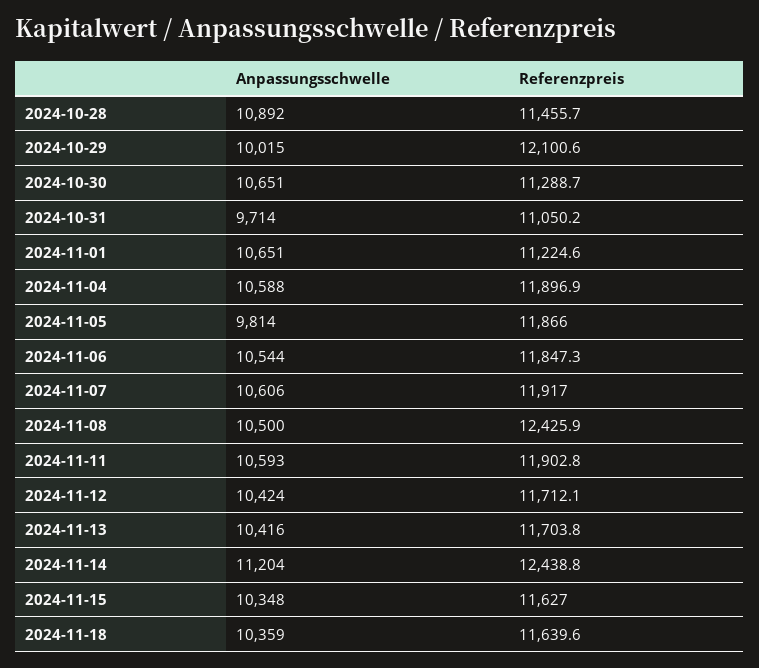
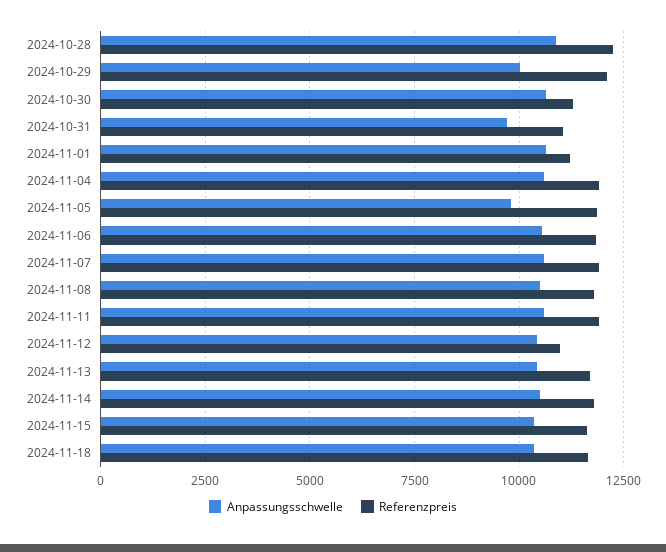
  {
    "Anpassungsschwelle": {
      "2024-10-28": 10892,
      "2024-10-29": 10015,
      "2024-10-30": 10651,
      "2024-10-31": 9714,
      "2024-11-01": 10651,
      "2024-11-04": 10588,
      "2024-11-05": 9814,
      "2024-11-06": 10544,
      "2024-11-07": 10606,
      "2024-11-08": 10500,
      "2024-11-11": 10593,
      "2024-11-12": 10424,
      "2024-11-13": 10416,
-     "2024-11-14": 11204,
+     "2024-11-14": 10500,
      "2024-11-15": 10348,
      "2024-11-18": 10359
    },
    "Referenzpreis": {
-     "2024-10-28": 11455.7,
+     "2024-10-28": 12250,
      "2024-10-29": 12100.6,
      "2024-10-30": 11288.7,
      "2024-10-31": 11050.2,
      "2024-11-01": 11224.6,
      "2024-11-04": 11896.9,
      "2024-11-05": 11866,
      "2024-11-06": 11847.3,
      "2024-11-07": 11917,
-     "2024-11-08": 12425.9,
+     "2024-11-08": 11750,
      "2024-11-11": 11902.8,
-     "2024-11-12": 11712.1,
+     "2024-11-12": 11000,
      "2024-11-13": 11703.8,
-     "2024-11-14": 12438.8,
+     "2024-11-14": 11750,
      "2024-11-15": 11627,
      "2024-11-18": 11639.6
    }
  }

